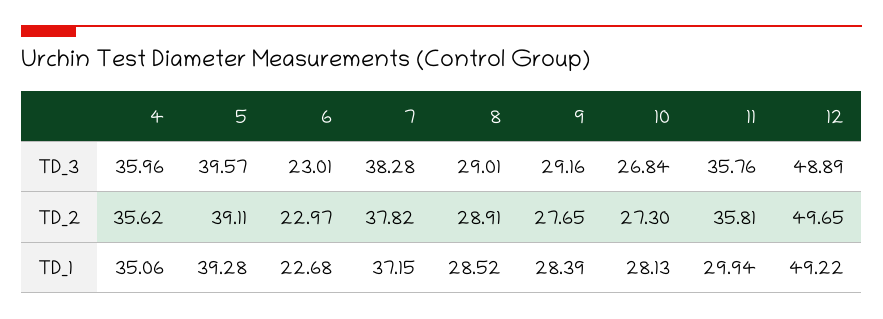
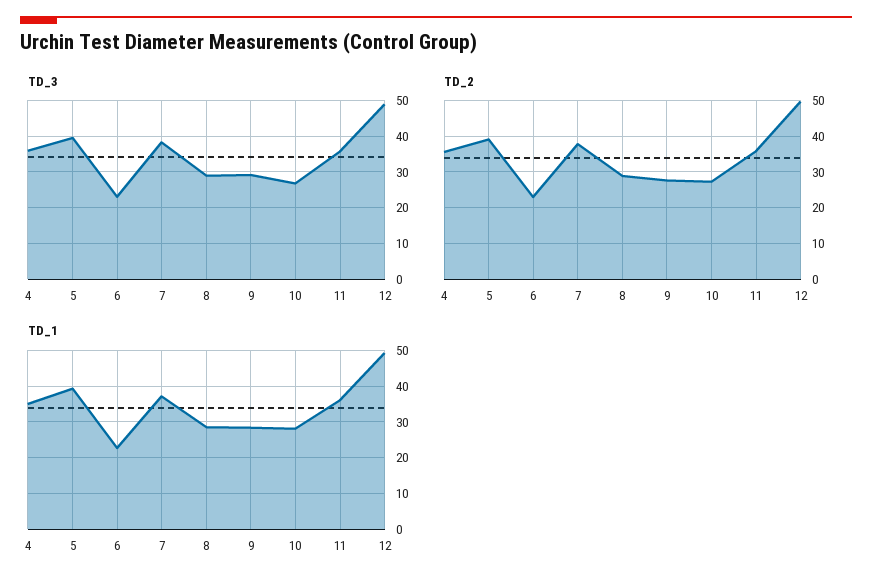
  {
    "TD_3": {
      "4": 35.96,
      "5": 39.57,
      "6": 23.01,
      "7": 38.28,
      "8": 29.01,
      "9": 29.16,
      "10": 26.84,
      "11": 35.76,
      "12": 48.89
    },
    "TD_2": {
      "4": 35.62,
      "5": 39.11,
      "6": 22.97,
      "7": 37.82,
      "8": 28.91,
      "9": 27.65,
      "10": 27.3,
      "11": 35.81,
      "12": 49.65
    },
    "TD_1": {
      "4": 35.06,
      "5": 39.28,
      "6": 22.68,
      "7": 37.15,
      "8": 28.52,
      "9": 28.39,
      "10": 28.13,
-     "11": 29.94,
+     "11": 36,
      "12": 49.22
    }
  }

